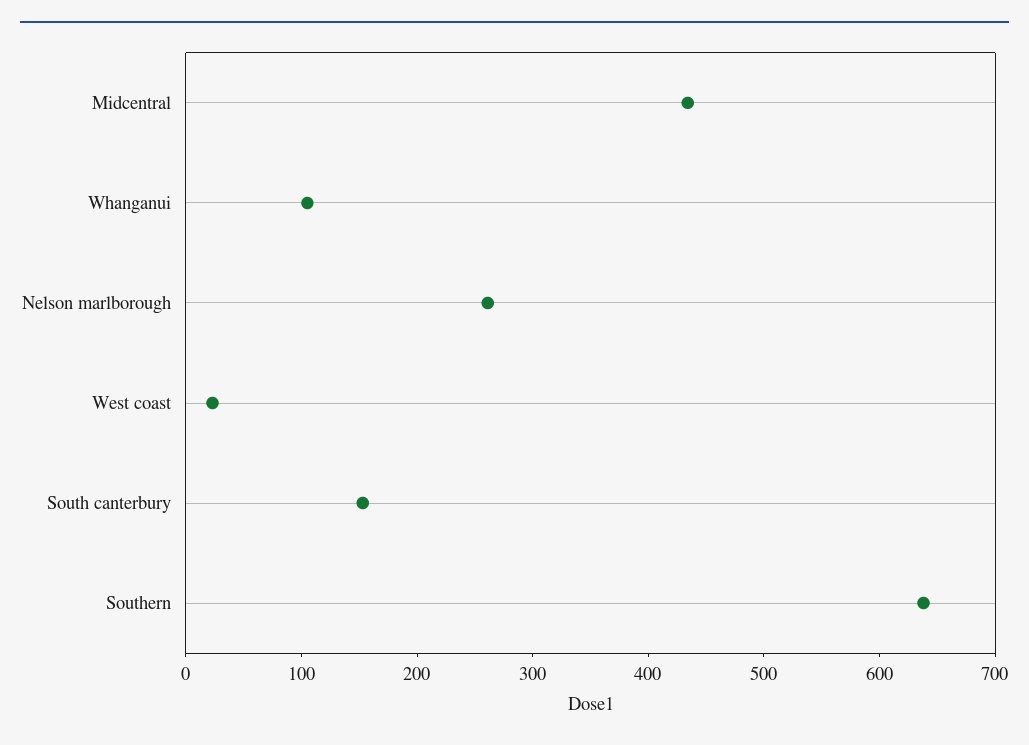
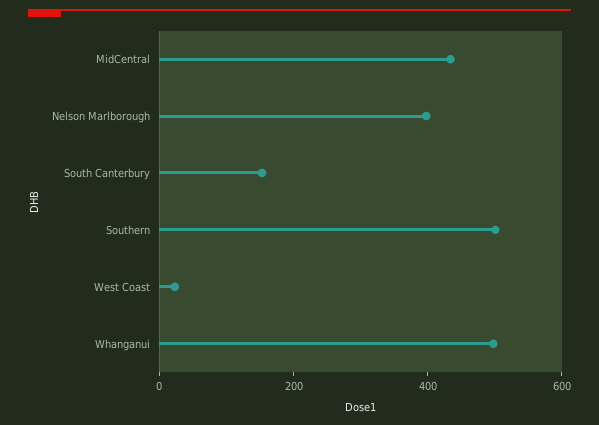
  {
    "Midcentral": 440,
-   "Whanganui": 100,
+   "Whanganui": 500,
-   "Nelson marlborough": 260,
+   "Nelson marlborough": 400,
    "West coast": 20,
    "South canterbury": 160,
-   "Southern": 640
+   "Southern": 500
  }

